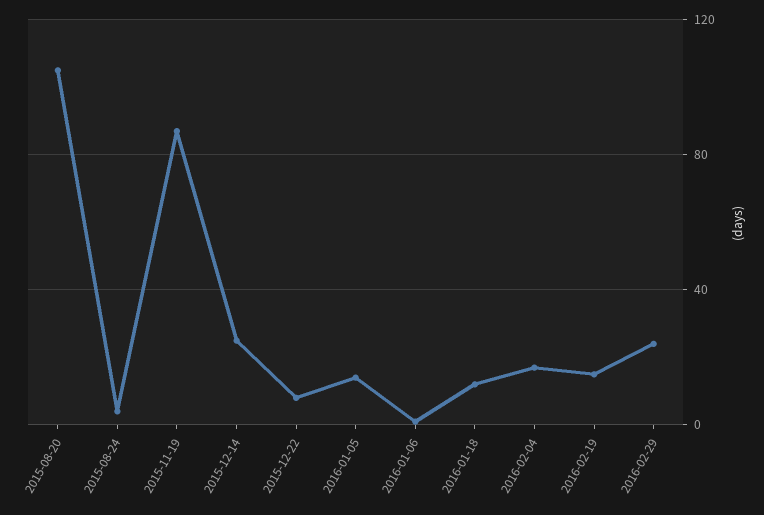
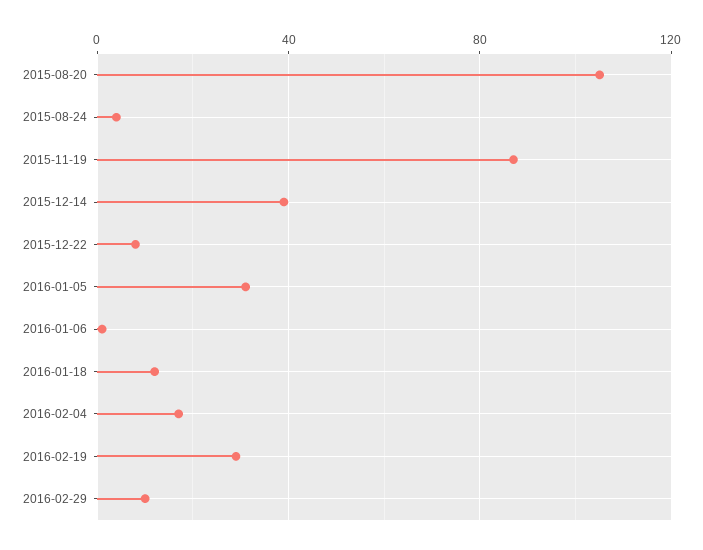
  {
    "2015-08-20": 105,
    "2015-08-24": 5,
    "2015-11-19": 85,
-   "2015-12-14": 25,
+   "2015-12-14": 40,
    "2015-12-22": 10,
-   "2016-01-05": 15,
+   "2016-01-05": 30,
    "2016-01-06": 0,
    "2016-01-18": 10,
    "2016-02-04": 15,
-   "2016-02-19": 15,
+   "2016-02-19": 30,
-   "2016-02-29": 25
+   "2016-02-29": 10
  }

